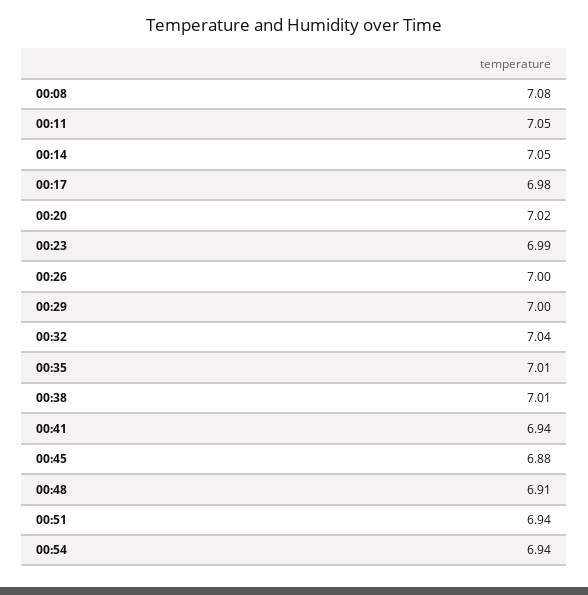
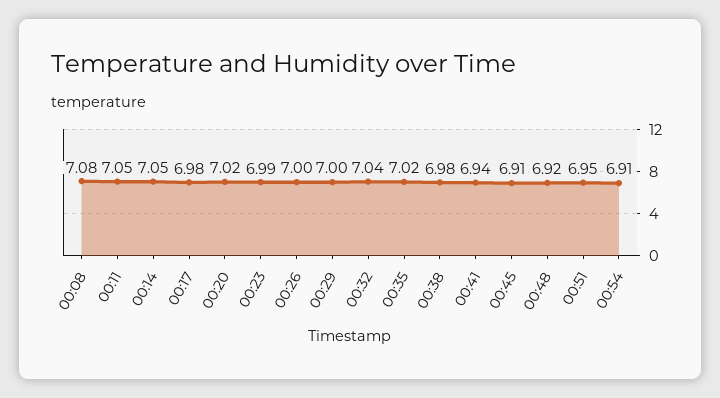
  {
    "00:08": 7.08,
    "00:11": 7.05,
    "00:14": 7.05,
    "00:17": 6.98,
    "00:20": 7.02,
    "00:23": 6.99,
    "00:26": 7,
    "00:29": 7,
    "00:32": 7.04,
-   "00:35": 7.01,
+   "00:35": 7.02,
-   "00:38": 7.01,
+   "00:38": 6.98,
    "00:41": 6.94,
-   "00:45": 6.88,
+   "00:45": 6.91,
-   "00:48": 6.91,
+   "00:48": 6.92,
-   "00:51": 6.94,
+   "00:51": 6.95,
-   "00:54": 6.94
+   "00:54": 6.91
  }

